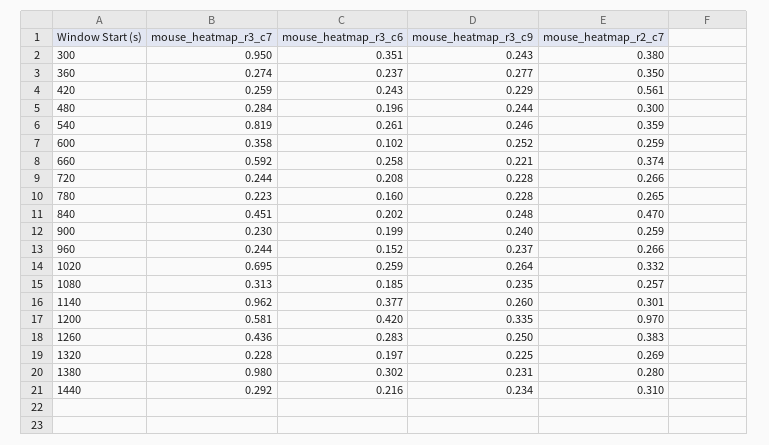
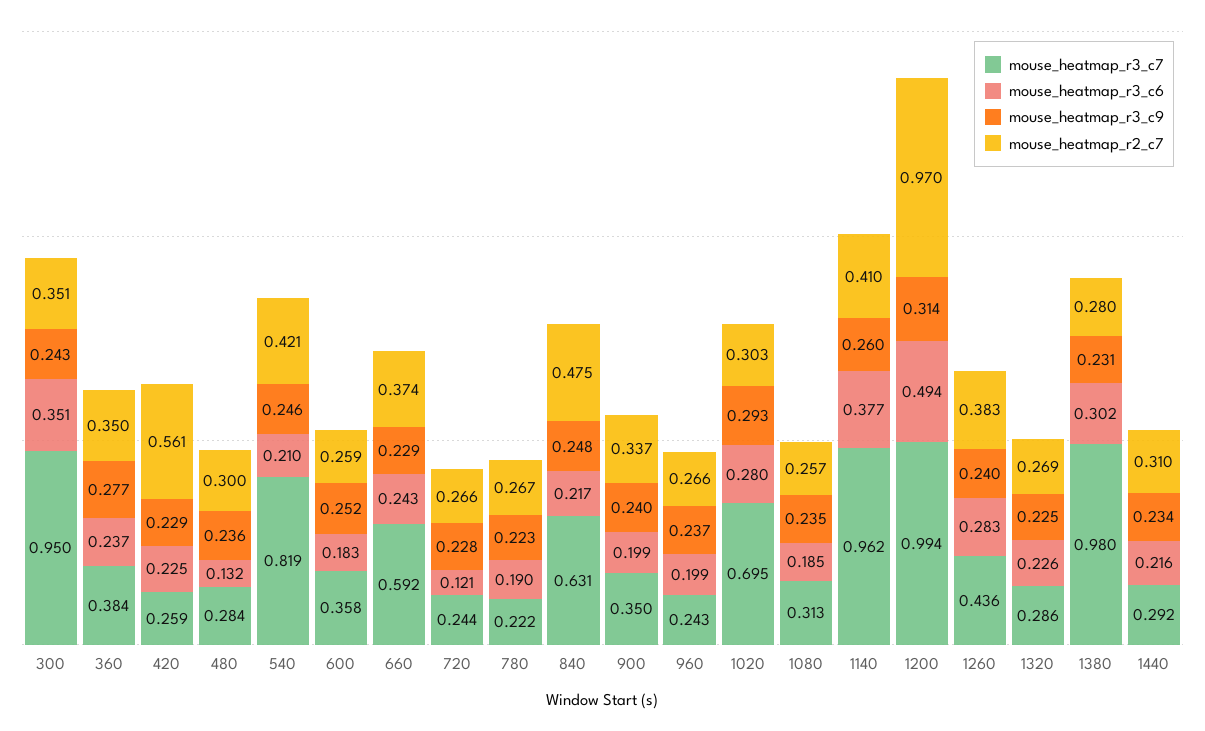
  {
    "mouse_heatmap_r3_c7": {
      "300": 0.95,
-     "360": 0.274,
+     "360": 0.384,
      "420": 0.259,
      "480": 0.284,
      "540": 0.819,
      "600": 0.358,
      "660": 0.592,
      "720": 0.244,
-     "780": 0.223,
+     "780": 0.222,
-     "840": 0.451,
+     "840": 0.631,
-     "900": 0.23,
+     "900": 0.35,
-     "960": 0.244,
+     "960": 0.243,
      "1020": 0.695,
      "1080": 0.313,
      "1140": 0.962,
-     "1200": 0.581,
+     "1200": 0.994,
      "1260": 0.436,
-     "1320": 0.228,
+     "1320": 0.286,
      "1380": 0.98,
      "1440": 0.292
    },
    "mouse_heatmap_r3_c6": {
      "300": 0.351,
      "360": 0.237,
-     "420": 0.243,
+     "420": 0.225,
-     "480": 0.196,
+     "480": 0.132,
-     "540": 0.261,
+     "540": 0.21,
-     "600": 0.102,
+     "600": 0.183,
-     "660": 0.258,
+     "660": 0.243,
-     "720": 0.208,
+     "720": 0.121,
-     "780": 0.16,
+     "780": 0.19,
-     "840": 0.202,
+     "840": 0.217,
      "900": 0.199,
-     "960": 0.152,
+     "960": 0.199,
-     "1020": 0.259,
+     "1020": 0.28,
      "1080": 0.185,
      "1140": 0.377,
-     "1200": 0.42,
+     "1200": 0.494,
      "1260": 0.283,
-     "1320": 0.197,
+     "1320": 0.226,
      "1380": 0.302,
      "1440": 0.216
    },
    "mouse_heatmap_r3_c9": {
      "300": 0.243,
      "360": 0.277,
      "420": 0.229,
-     "480": 0.244,
+     "480": 0.236,
      "540": 0.246,
      "600": 0.252,
-     "660": 0.221,
+     "660": 0.229,
      "720": 0.228,
-     "780": 0.228,
+     "780": 0.223,
      "840": 0.248,
      "900": 0.24,
      "960": 0.237,
-     "1020": 0.264,
+     "1020": 0.293,
      "1080": 0.235,
      "1140": 0.26,
-     "1200": 0.335,
+     "1200": 0.314,
-     "1260": 0.25,
+     "1260": 0.24,
      "1320": 0.225,
      "1380": 0.231,
      "1440": 0.234
    },
    "mouse_heatmap_r2_c7": {
-     "300": 0.38,
+     "300": 0.351,
      "360": 0.35,
      "420": 0.561,
      "480": 0.3,
-     "540": 0.359,
+     "540": 0.421,
      "600": 0.259,
      "660": 0.374,
      "720": 0.266,
-     "780": 0.265,
+     "780": 0.267,
-     "840": 0.47,
+     "840": 0.475,
-     "900": 0.259,
+     "900": 0.337,
      "960": 0.266,
-     "1020": 0.332,
+     "1020": 0.303,
      "1080": 0.257,
-     "1140": 0.301,
+     "1140": 0.41,
      "1200": 0.97,
      "1260": 0.383,
      "1320": 0.269,
      "1380": 0.28,
      "1440": 0.31
    }
  }

